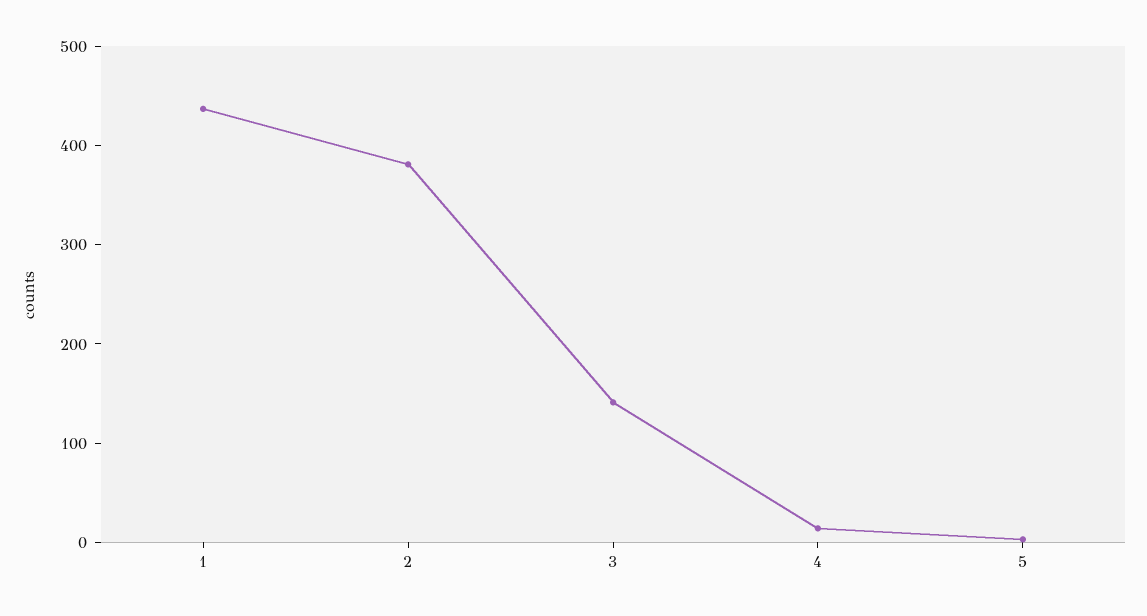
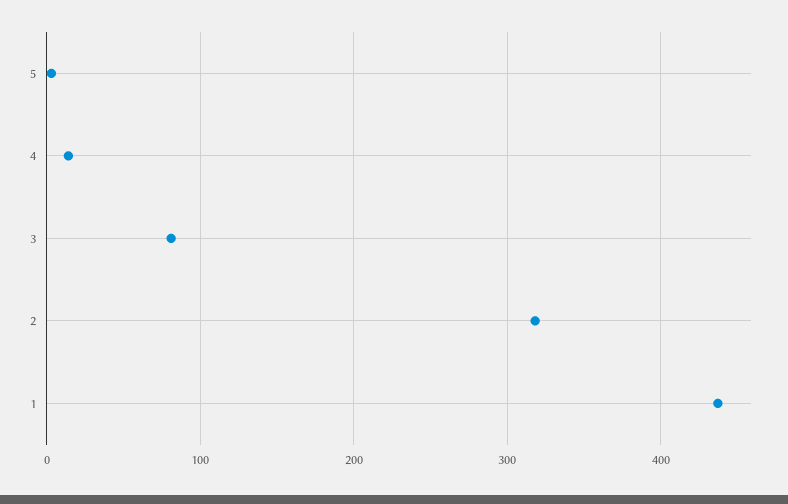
  {
    "1": 440,
-   "2": 380,
+   "2": 320,
-   "3": 140,
+   "3": 80,
    "4": 10,
    "5": 0
  }

